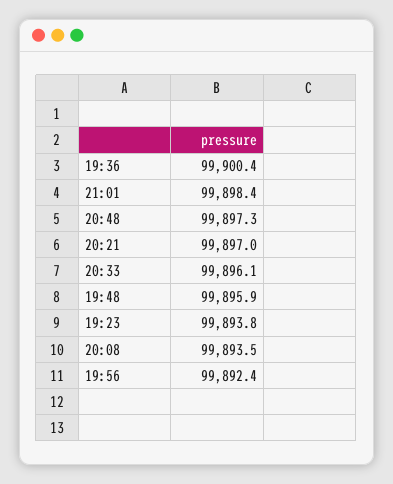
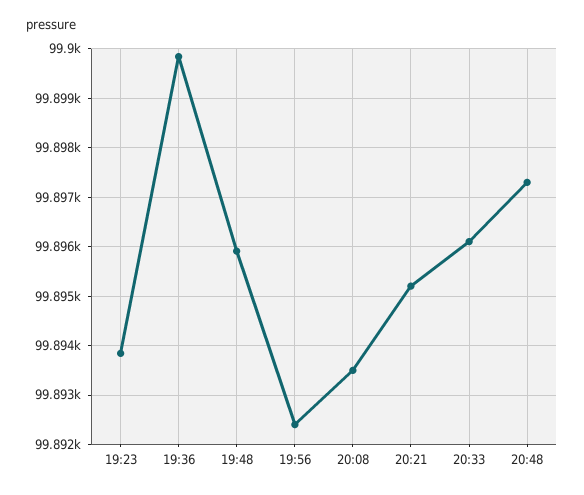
  {
-   "19:36": 99900.4,
+   "19:36": 99899.8,
-   "21:01": 99898.4,
    "20:48": 99897.3,
-   "20:21": 99897,
+   "20:21": 99895.2,
    "20:33": 99896.1,
    "19:48": 99895.9,
    "19:23": 99893.8,
    "20:08": 99893.5,
    "19:56": 99892.4
  }

